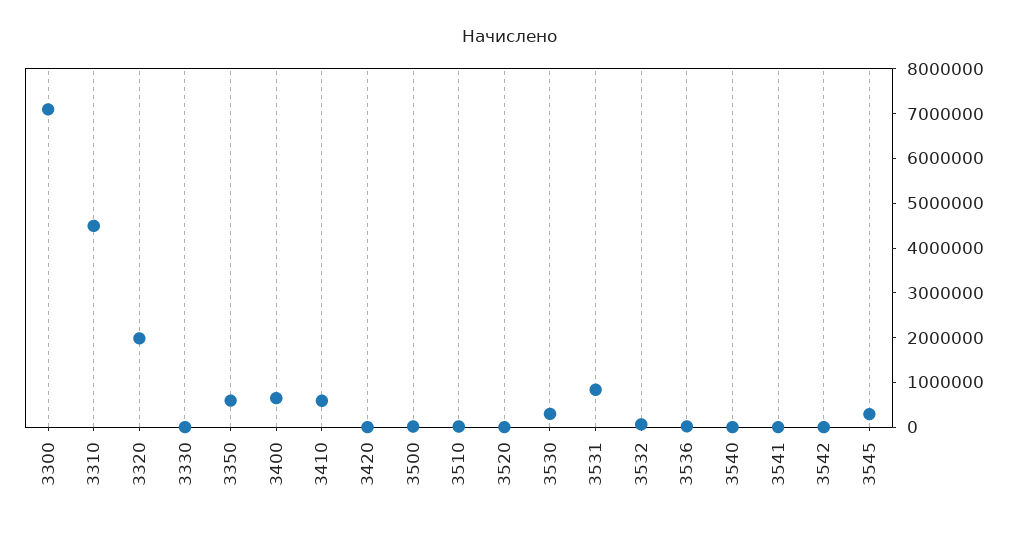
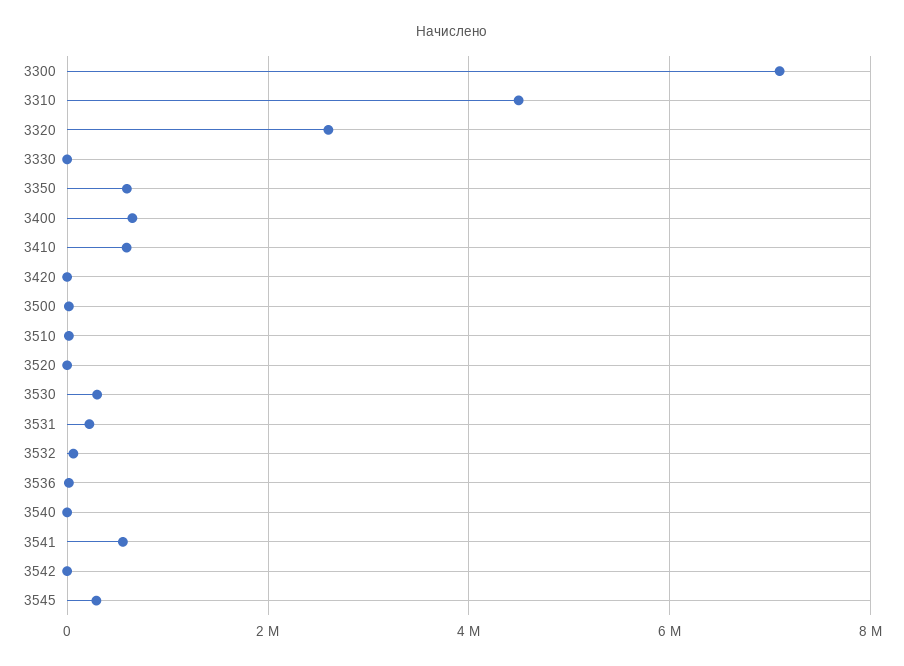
  {
    "3300": 7000000,
    "3310": 4400000,
-   "3320": 2000000,
+   "3320": 2600000,
    "3330": 0,
    "3350": 600000,
    "3400": 600000,
    "3410": 600000,
    "3420": 0,
    "3500": 0,
    "3510": 0,
    "3520": 0,
    "3530": 200000,
-   "3531": 800000,
+   "3531": 200000,
    "3532": 0,
    "3536": 0,
    "3540": 0,
-   "3541": 0,
+   "3541": 600000,
    "3542": 0,
    "3545": 200000
  }

